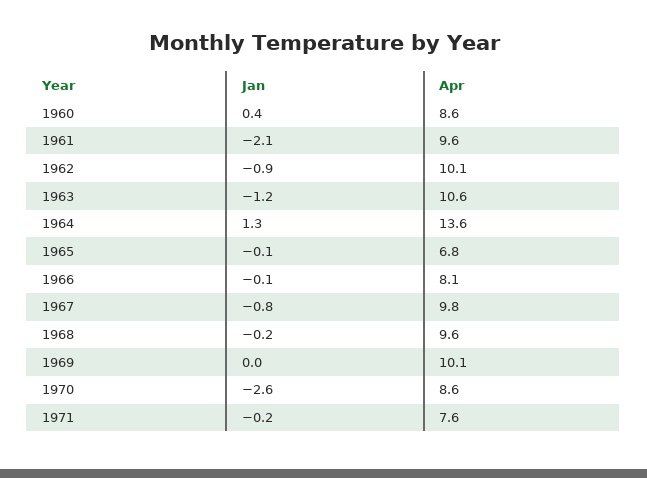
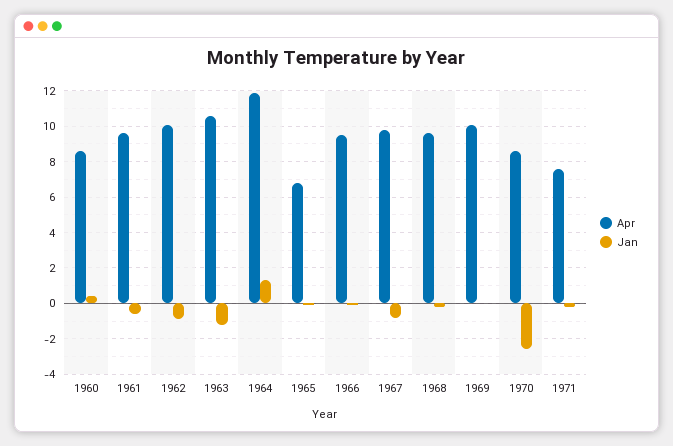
  {
    "Jan": {
      "1960": 0.4,
-     "1961": -2.1,
+     "1961": -0.5,
      "1962": -0.9,
      "1963": -1.2,
      "1964": 1.3,
      "1965": -0.1,
      "1966": -0.1,
      "1967": -0.8,
      "1968": -0.2,
      "1969": 0,
      "1970": -2.6,
      "1971": -0.2
    },
    "Apr": {
      "1960": 8.6,
      "1961": 9.6,
      "1962": 10.1,
      "1963": 10.6,
-     "1964": 13.6,
+     "1964": 12,
      "1965": 6.8,
-     "1966": 8.1,
+     "1966": 9.5,
      "1967": 9.8,
      "1968": 9.6,
      "1969": 10.1,
      "1970": 8.6,
      "1971": 7.6
    }
  }

